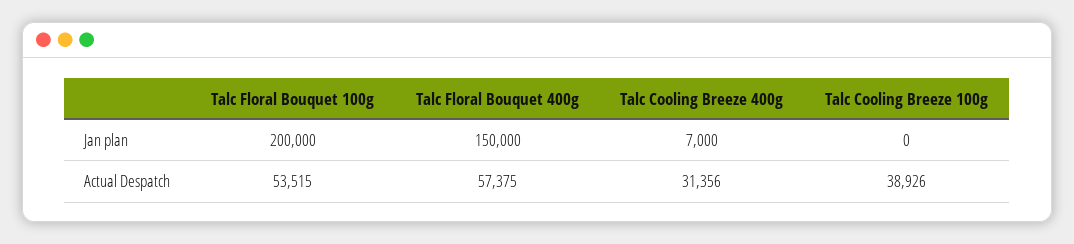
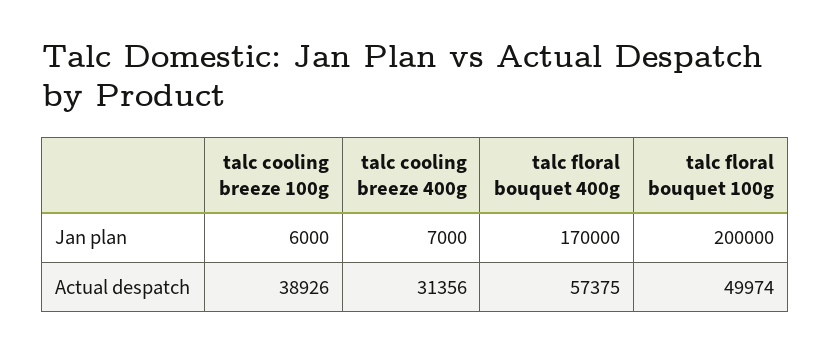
  {
    "Talc Floral Bouquet 100g": {
      "Jan plan": 200000,
-     "Actual Despatch": 53515
+     "Actual Despatch": 49974
    },
    "Talc Floral Bouquet 400g": {
-     "Jan plan": 150000,
+     "Jan plan": 170000,
      "Actual Despatch": 57375
    },
    "Talc Cooling Breeze 400g": {
      "Jan plan": 7000,
      "Actual Despatch": 31356
    },
    "Talc Cooling Breeze 100g": {
-     "Jan plan": 0,
+     "Jan plan": 6000,
      "Actual Despatch": 38926
    }
  }

